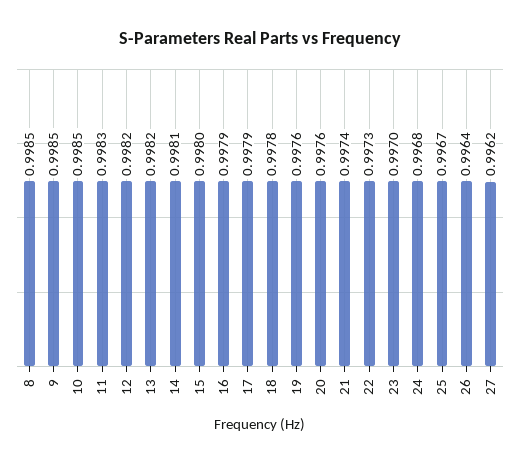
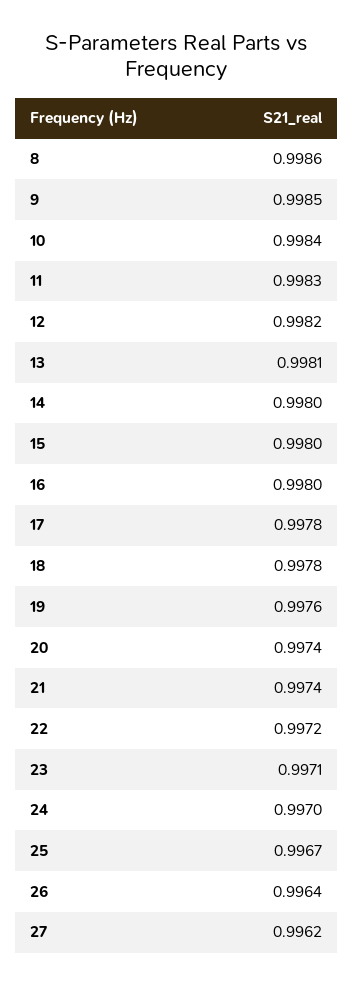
  {
-   "8": 0.9985,
+   "8": 0.9986,
    "9": 0.9985,
-   "10": 0.9985,
+   "10": 0.9984,
    "11": 0.9983,
    "12": 0.9982,
-   "13": 0.9982,
+   "13": 0.9981,
-   "14": 0.9981,
+   "14": 0.998,
    "15": 0.998,
-   "16": 0.9979,
+   "16": 0.998,
-   "17": 0.9979,
+   "17": 0.9978,
    "18": 0.9978,
    "19": 0.9976,
-   "20": 0.9976,
+   "20": 0.9974,
    "21": 0.9974,
-   "22": 0.9973,
+   "22": 0.9972,
-   "23": 0.997,
+   "23": 0.9971,
-   "24": 0.9968,
+   "24": 0.997,
    "25": 0.9967,
    "26": 0.9964,
    "27": 0.9962
  }

